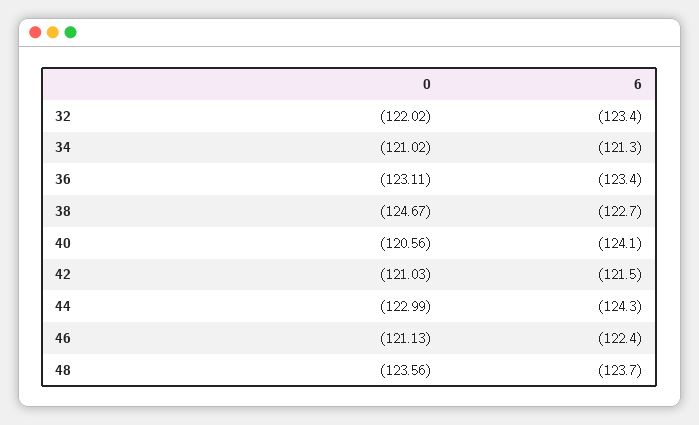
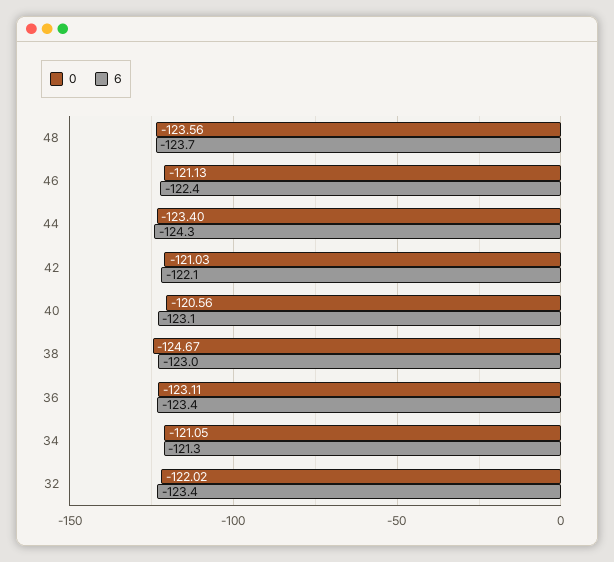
  {
    "0": {
      "32": -122.02,
-     "34": -121.02,
+     "34": -121.05,
      "36": -123.11,
      "38": -124.67,
      "40": -120.56,
      "42": -121.03,
-     "44": -122.99,
+     "44": -123.4,
      "46": -121.13,
      "48": -123.56
    },
    "6": {
      "32": -123.4,
      "34": -121.3,
      "36": -123.4,
-     "38": -122.7,
+     "38": -123,
-     "40": -124.1,
+     "40": -123.1,
-     "42": -121.5,
+     "42": -122.1,
      "44": -124.3,
      "46": -122.4,
      "48": -123.7
    }
  }

